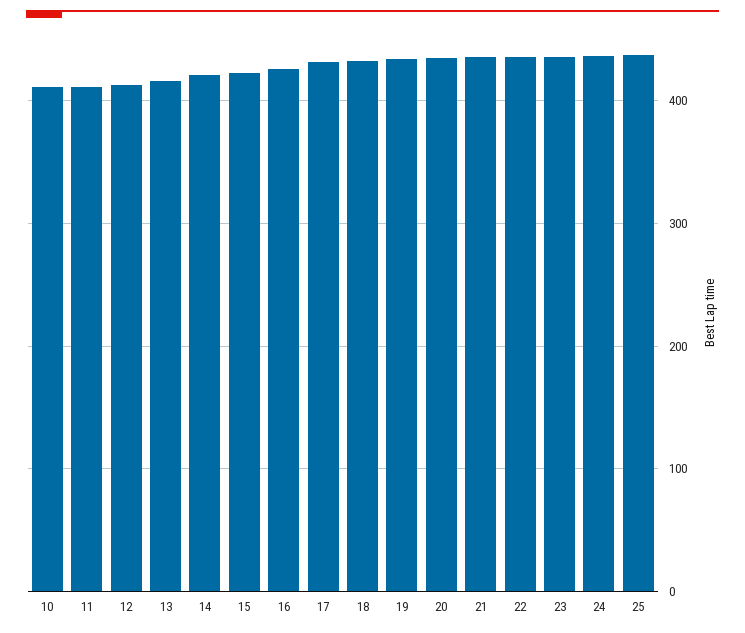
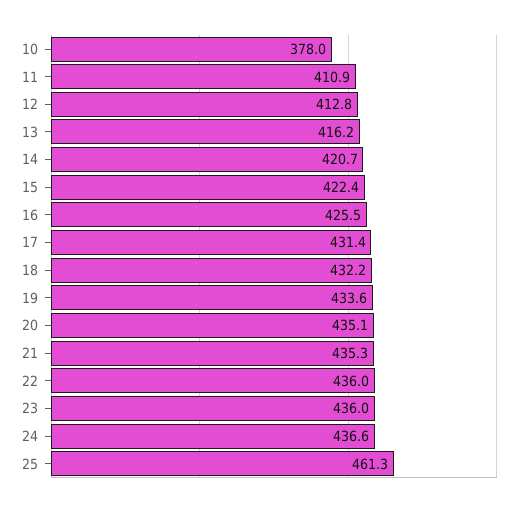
  {
-   "10": 410,
+   "10": 378,
    "11": 410.9,
    "12": 412.8,
    "13": 416.2,
    "14": 420.7,
    "15": 422.4,
    "16": 425.5,
    "17": 431.4,
    "18": 432.2,
    "19": 433.6,
    "20": 435.1,
    "21": 435.3,
    "22": 436,
    "23": 436,
    "24": 436.6,
-   "25": 440
+   "25": 461.3
  }

